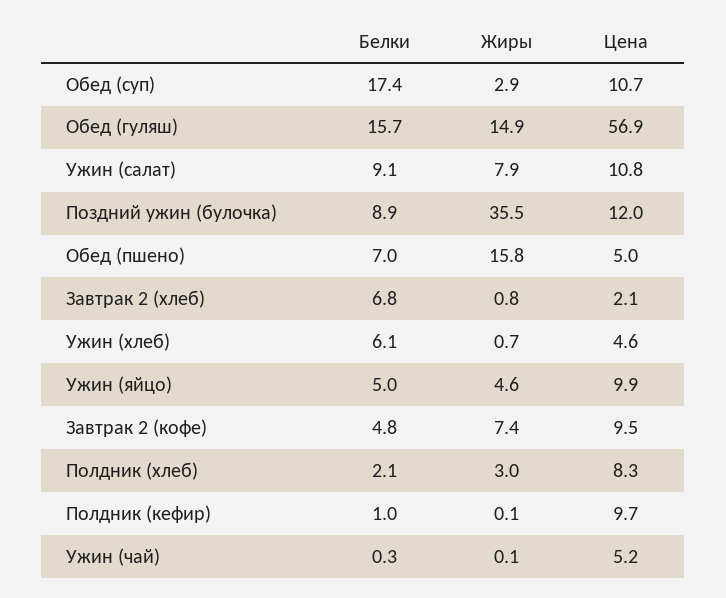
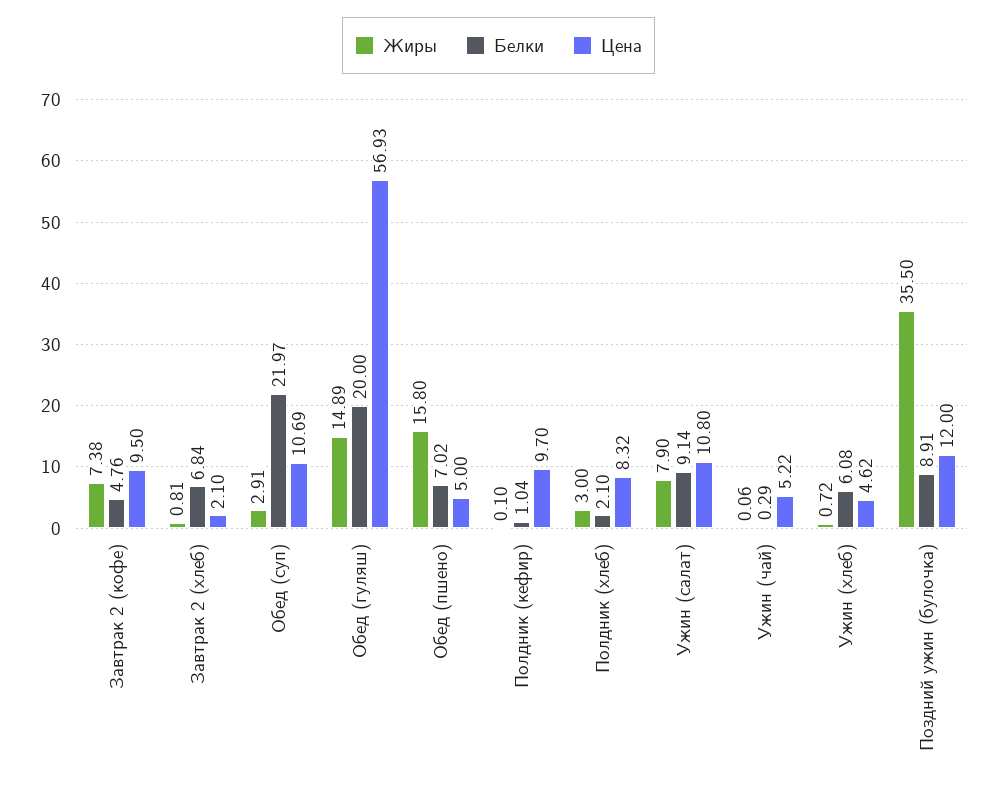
  {
    "Белки": {
-     "Обед (суп)": 17.4,
+     "Обед (суп)": 21.97,
-     "Обед (гуляш)": 15.7,
+     "Обед (гуляш)": 20,
      "Ужин (салат)": 9.14,
      "Поздний ужин (булочка)": 8.91,
      "Обед (пшено)": 7.02,
      "Завтрак 2 (хлеб)": 6.84,
      "Ужин (хлеб)": 6.08,
-     "Ужин (яйцо)": 5,
      "Завтрак 2 (кофе)": 4.76,
      "Полдник (хлеб)": 2.1,
      "Полдник (кефир)": 1.04,
      "Ужин (чай)": 0.29
    },
    "Жиры": {
      "Обед (суп)": 2.91,
      "Обед (гуляш)": 14.89,
      "Ужин (салат)": 7.9,
      "Поздний ужин (булочка)": 35.5,
      "Обед (пшено)": 15.8,
      "Завтрак 2 (хлеб)": 0.81,
      "Ужин (хлеб)": 0.72,
-     "Ужин (яйцо)": 4.6,
      "Завтрак 2 (кофе)": 7.38,
      "Полдник (хлеб)": 3,
      "Полдник (кефир)": 0.1,
      "Ужин (чай)": 0.06
    },
    "Цена": {
      "Обед (суп)": 10.69,
      "Обед (гуляш)": 56.93,
      "Ужин (салат)": 10.8,
      "Поздний ужин (булочка)": 12,
      "Обед (пшено)": 5,
      "Завтрак 2 (хлеб)": 2.1,
      "Ужин (хлеб)": 4.62,
-     "Ужин (яйцо)": 9.9,
      "Завтрак 2 (кофе)": 9.5,
      "Полдник (хлеб)": 8.32,
      "Полдник (кефир)": 9.7,
      "Ужин (чай)": 5.22
    }
  }

